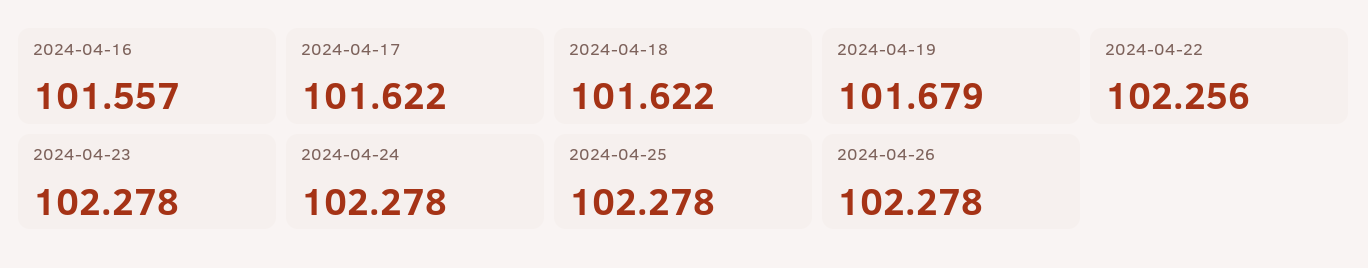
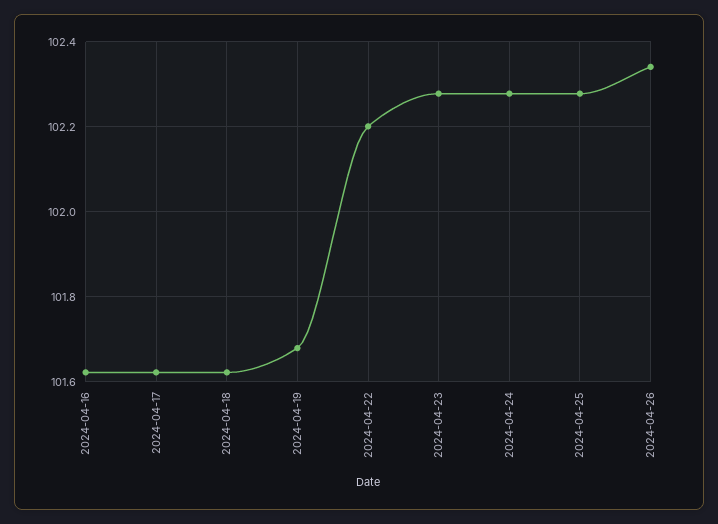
  {
-   "2024-04-16": 101.557,
+   "2024-04-16": 101.62,
    "2024-04-17": 101.622,
    "2024-04-18": 101.622,
    "2024-04-19": 101.679,
-   "2024-04-22": 102.256,
+   "2024-04-22": 102.2,
    "2024-04-23": 102.278,
    "2024-04-24": 102.278,
    "2024-04-25": 102.278,
-   "2024-04-26": 102.278
+   "2024-04-26": 102.34
  }

